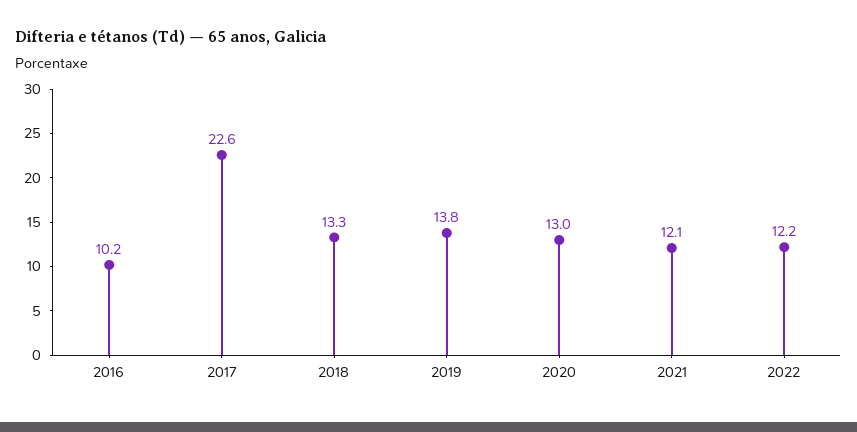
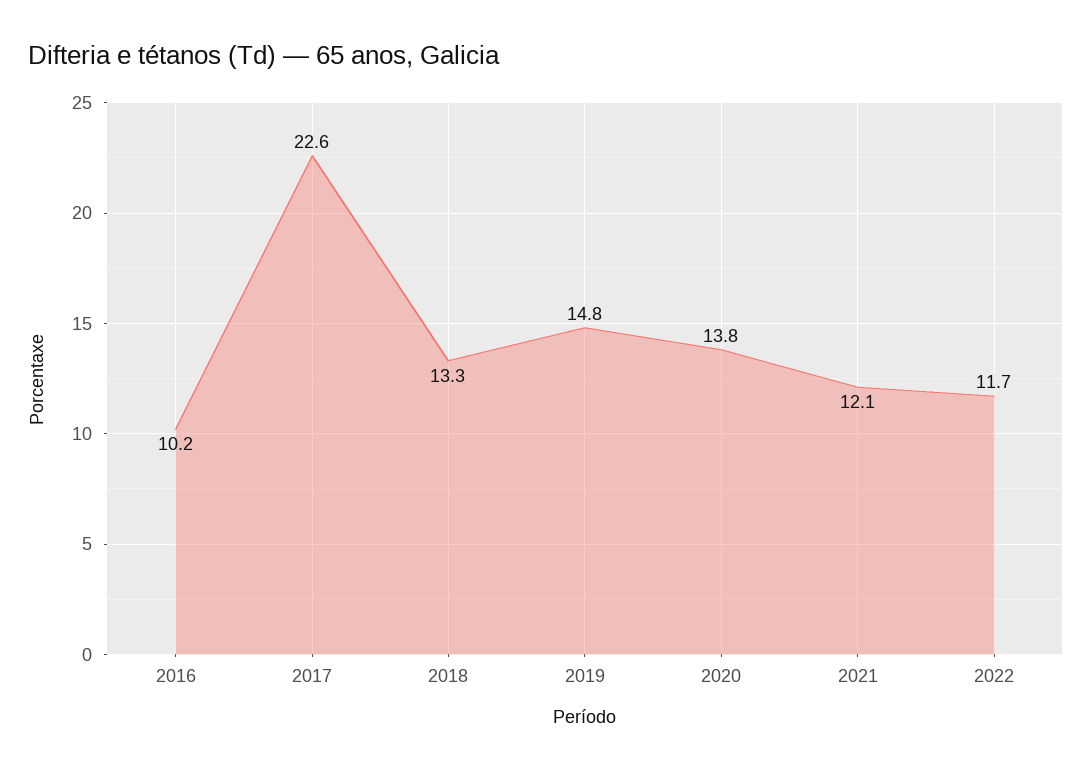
  {
    "2016": 10.2,
    "2017": 22.6,
    "2018": 13.3,
-   "2019": 13.8,
+   "2019": 14.8,
-   "2020": 13,
+   "2020": 13.8,
    "2021": 12.1,
-   "2022": 12.2
+   "2022": 11.7
  }

